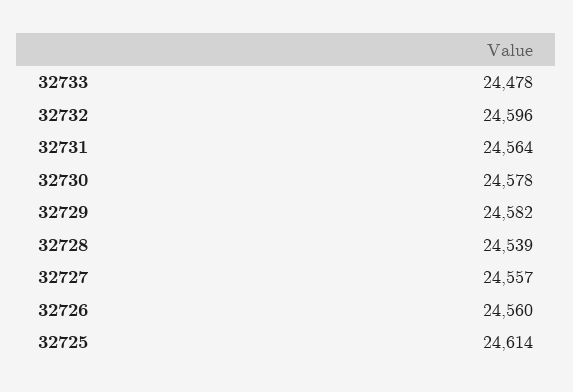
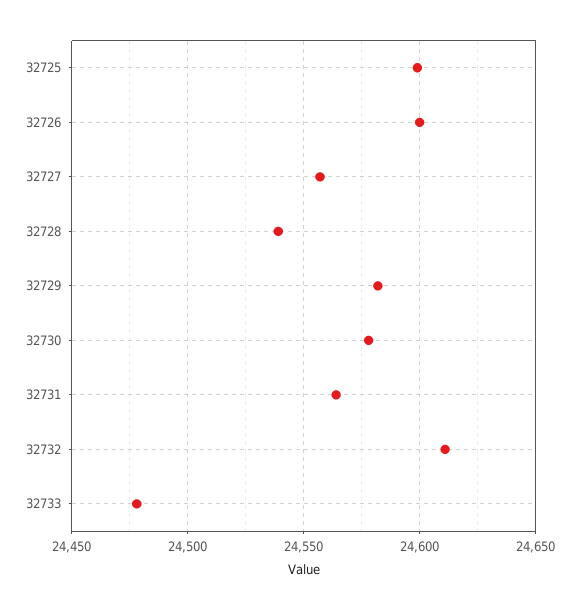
  {
    "32733": 24478,
-   "32732": 24596,
+   "32732": 24610,
    "32731": 24564,
    "32730": 24578,
    "32729": 24582,
    "32728": 24539,
    "32727": 24557,
-   "32726": 24560,
+   "32726": 24600,
-   "32725": 24614
+   "32725": 24600
  }

